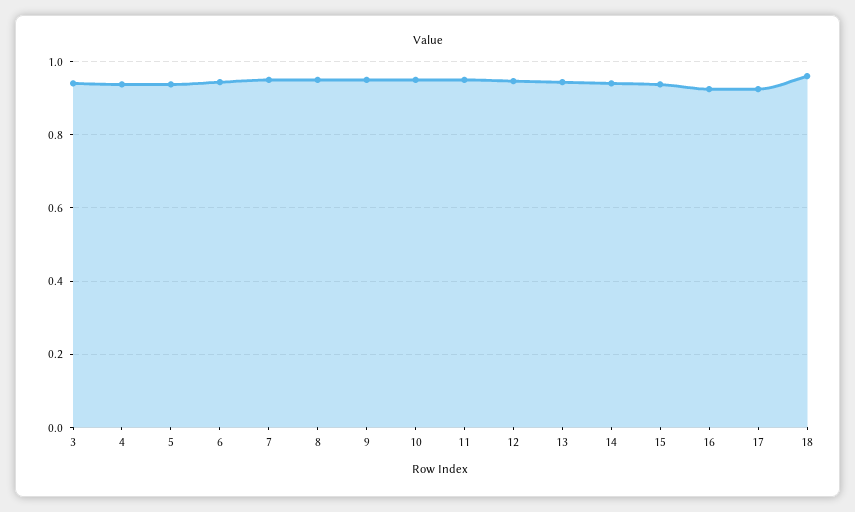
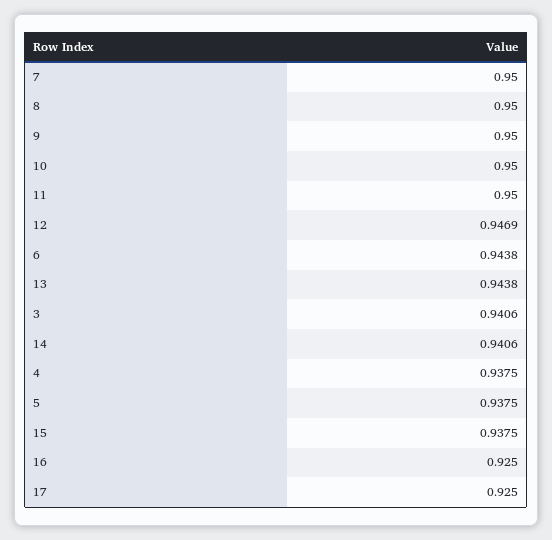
  {
    "3": 0.9406,
    "4": 0.9375,
    "5": 0.9375,
    "6": 0.9438,
    "7": 0.95,
    "8": 0.95,
    "9": 0.95,
    "10": 0.95,
    "11": 0.95,
    "12": 0.9469,
    "13": 0.9438,
    "14": 0.9406,
    "15": 0.9375,
    "16": 0.925,
-   "17": 0.925,
+   "17": 0.925
-   "18": 0.96
  }

